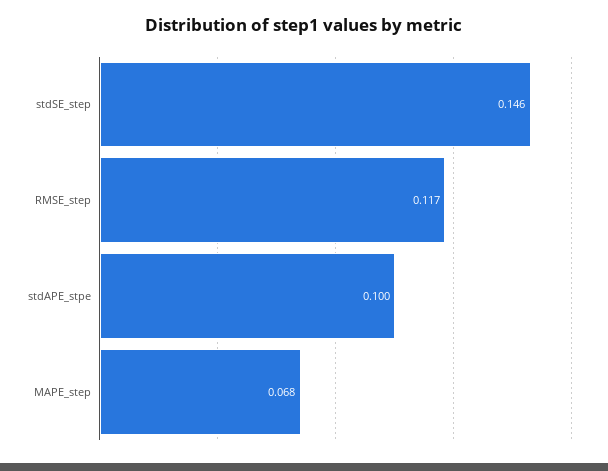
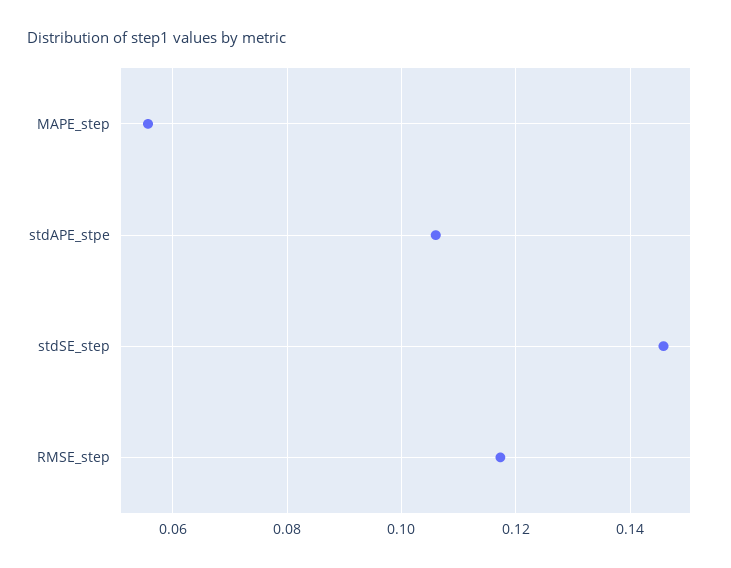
  {
    "stdSE_step": 0.146,
    "RMSE_step": 0.117,
-   "stdAPE_stpe": 0.1,
+   "stdAPE_stpe": 0.106,
-   "MAPE_step": 0.068
+   "MAPE_step": 0.056
  }

